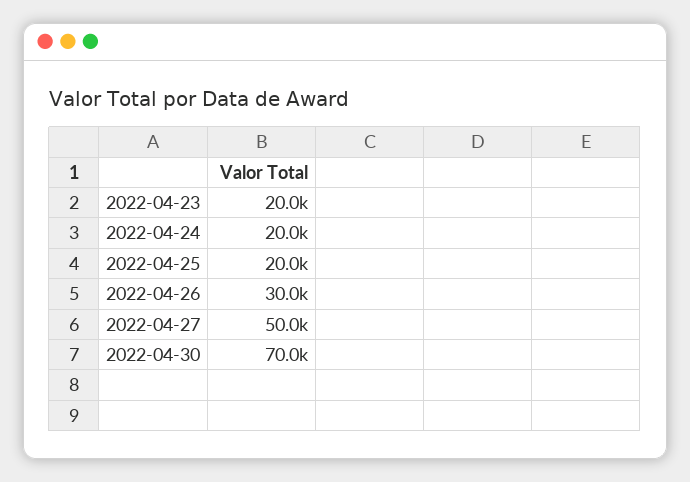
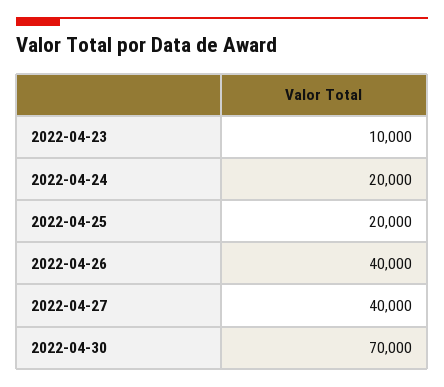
  {
-   "2022-04-23": 20000,
+   "2022-04-23": 10000,
    "2022-04-24": 20000,
    "2022-04-25": 20000,
-   "2022-04-26": 30000,
+   "2022-04-26": 40000,
-   "2022-04-27": 50000,
+   "2022-04-27": 40000,
    "2022-04-30": 70000
  }

